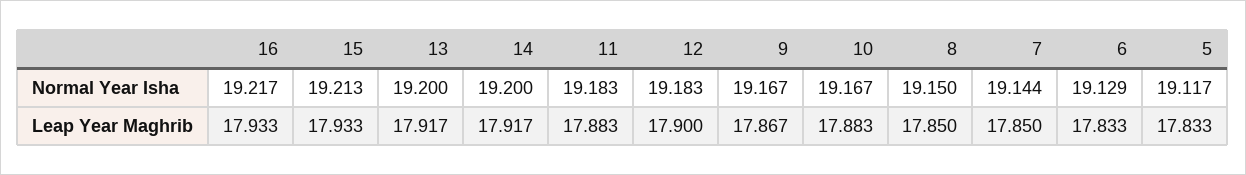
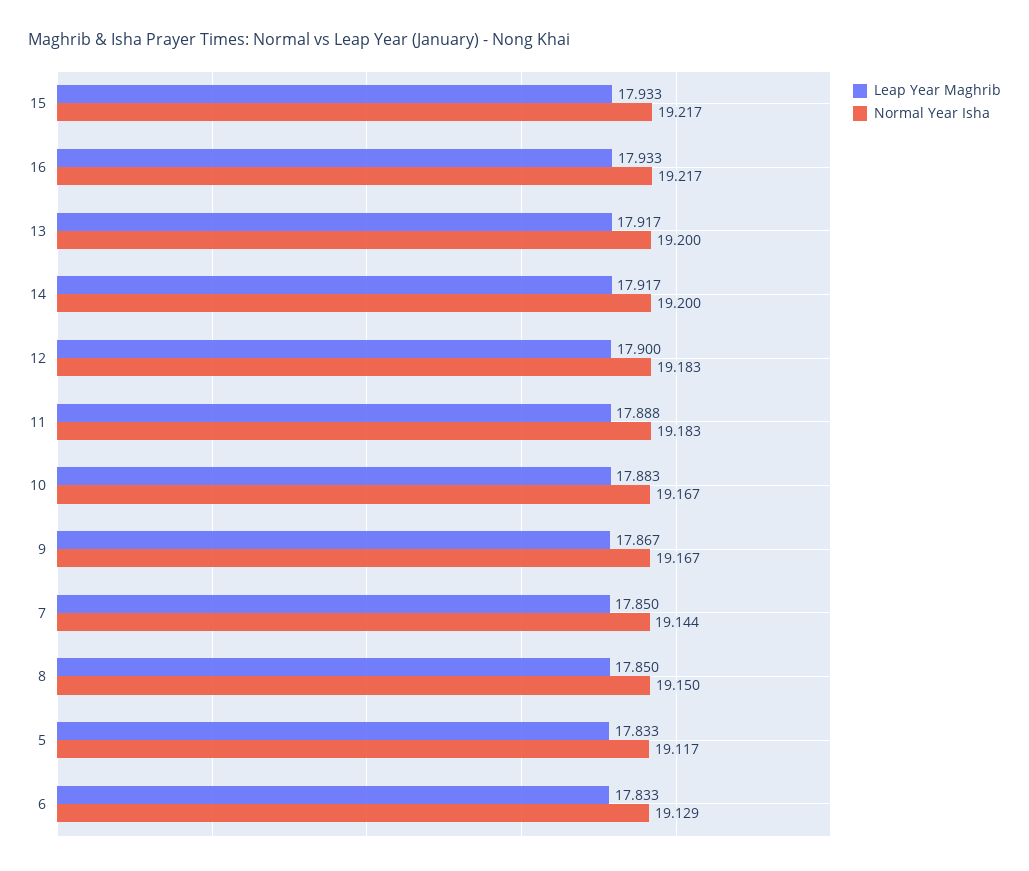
  {
    "Normal Year Isha": {
      "16": 19.217,
-     "15": 19.213,
+     "15": 19.217,
      "13": 19.2,
      "14": 19.2,
      "11": 19.183,
      "12": 19.183,
      "9": 19.167,
      "10": 19.167,
      "8": 19.15,
      "7": 19.144,
      "6": 19.129,
      "5": 19.117
    },
    "Leap Year Maghrib": {
      "16": 17.933,
      "15": 17.933,
      "13": 17.917,
      "14": 17.917,
-     "11": 17.883,
+     "11": 17.888,
      "12": 17.9,
      "9": 17.867,
      "10": 17.883,
      "8": 17.85,
      "7": 17.85,
      "6": 17.833,
      "5": 17.833
    }
  }

